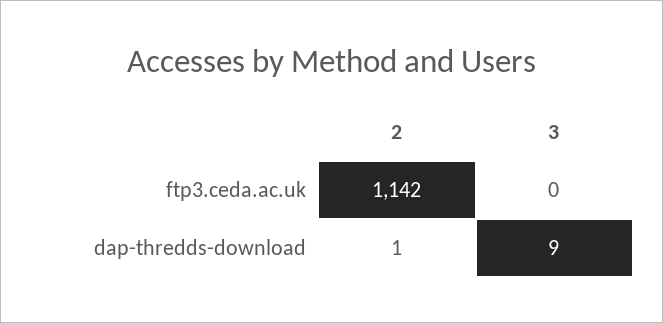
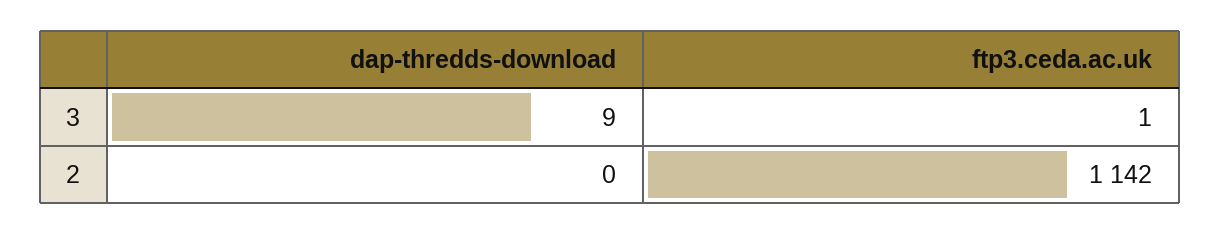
  {
    "2": {
      "ftp3.ceda.ac.uk": 1142,
-     "dap-thredds-download": 1
+     "dap-thredds-download": 0
    },
    "3": {
-     "ftp3.ceda.ac.uk": 0,
+     "ftp3.ceda.ac.uk": 1,
      "dap-thredds-download": 9
    }
  }

